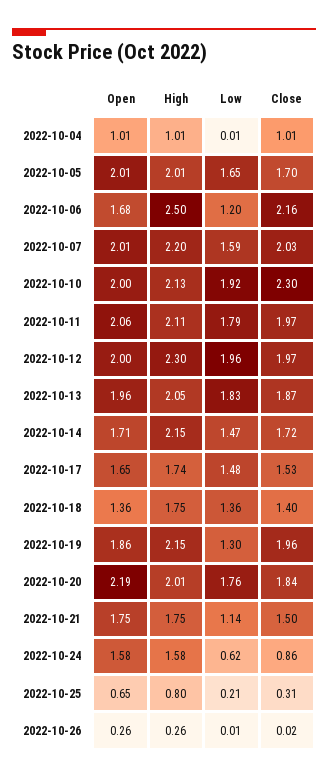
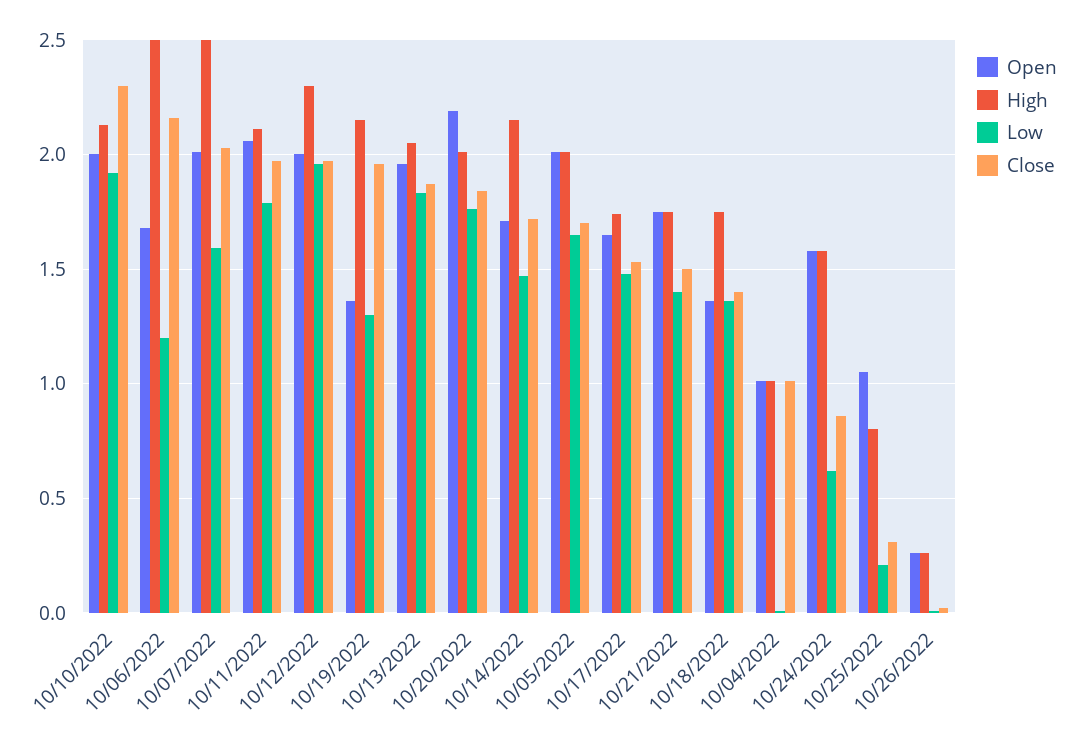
  {
    "Open": {
      "2022-10-04": 1.01,
      "2022-10-05": 2.01,
      "2022-10-06": 1.68,
      "2022-10-07": 2.01,
      "2022-10-10": 2,
      "2022-10-11": 2.06,
      "2022-10-12": 2,
      "2022-10-13": 1.96,
      "2022-10-14": 1.71,
      "2022-10-17": 1.65,
      "2022-10-18": 1.36,
-     "2022-10-19": 1.86,
+     "2022-10-19": 1.35,
      "2022-10-20": 2.19,
      "2022-10-21": 1.75,
      "2022-10-24": 1.58,
-     "2022-10-25": 0.65,
+     "2022-10-25": 1.05,
      "2022-10-26": 0.26
    },
    "High": {
      "2022-10-04": 1.01,
      "2022-10-05": 2.01,
      "2022-10-06": 2.5,
-     "2022-10-07": 2.2,
+     "2022-10-07": 2.5,
      "2022-10-10": 2.13,
      "2022-10-11": 2.11,
      "2022-10-12": 2.3,
      "2022-10-13": 2.05,
      "2022-10-14": 2.15,
      "2022-10-17": 1.74,
      "2022-10-18": 1.75,
      "2022-10-19": 2.15,
      "2022-10-20": 2.01,
      "2022-10-21": 1.75,
      "2022-10-24": 1.58,
      "2022-10-25": 0.8,
      "2022-10-26": 0.26
    },
    "Low": {
      "2022-10-04": 0.01,
      "2022-10-05": 1.65,
      "2022-10-06": 1.2,
      "2022-10-07": 1.59,
      "2022-10-10": 1.92,
      "2022-10-11": 1.79,
      "2022-10-12": 1.96,
      "2022-10-13": 1.83,
      "2022-10-14": 1.47,
      "2022-10-17": 1.48,
      "2022-10-18": 1.36,
      "2022-10-19": 1.3,
      "2022-10-20": 1.76,
-     "2022-10-21": 1.14,
+     "2022-10-21": 1.4,
      "2022-10-24": 0.62,
      "2022-10-25": 0.21,
      "2022-10-26": 0.01
    },
    "Close": {
      "2022-10-04": 1.01,
      "2022-10-05": 1.7,
      "2022-10-06": 2.16,
      "2022-10-07": 2.03,
      "2022-10-10": 2.3,
      "2022-10-11": 1.97,
      "2022-10-12": 1.97,
      "2022-10-13": 1.87,
      "2022-10-14": 1.72,
      "2022-10-17": 1.53,
      "2022-10-18": 1.4,
      "2022-10-19": 1.96,
      "2022-10-20": 1.84,
      "2022-10-21": 1.5,
      "2022-10-24": 0.86,
      "2022-10-25": 0.31,
      "2022-10-26": 0.02
    }
  }

